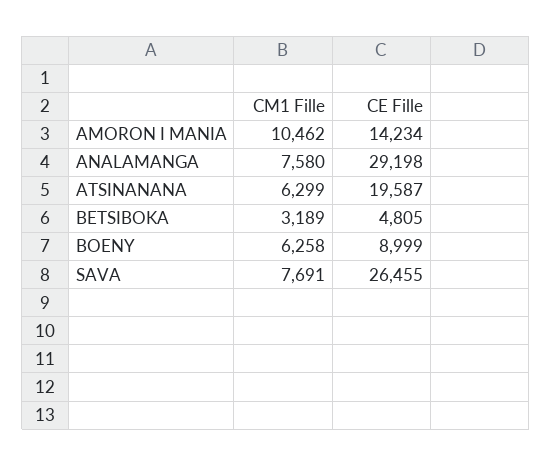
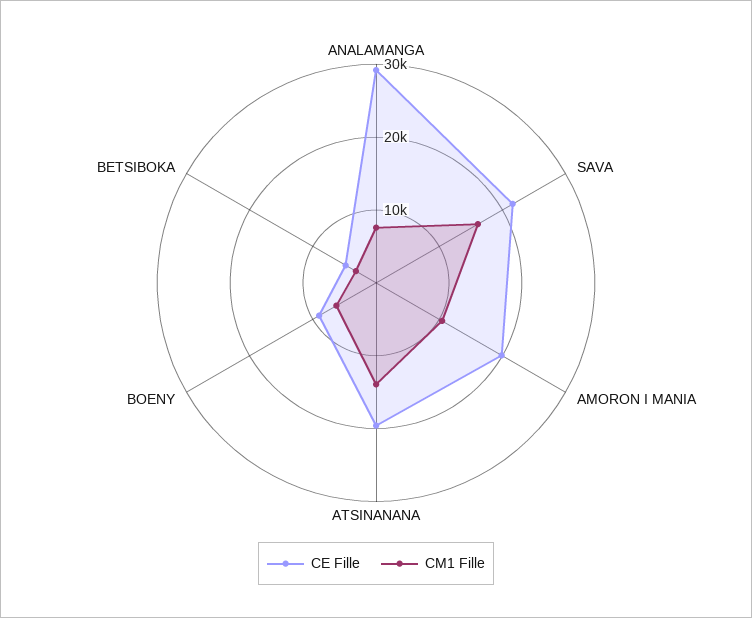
  {
    "CM1 Fille": {
      "AMORON I MANIA": 10462,
      "ANALAMANGA": 7580,
-     "ATSINANANA": 6299,
+     "ATSINANANA": 14000,
      "BETSIBOKA": 3189,
      "BOENY": 6258,
-     "SAVA": 7691
+     "SAVA": 16000
    },
    "CE Fille": {
-     "AMORON I MANIA": 14234,
+     "AMORON I MANIA": 20000,
      "ANALAMANGA": 29198,
      "ATSINANANA": 19587,
      "BETSIBOKA": 4805,
      "BOENY": 8999,
-     "SAVA": 26455
+     "SAVA": 22000
    }
  }

